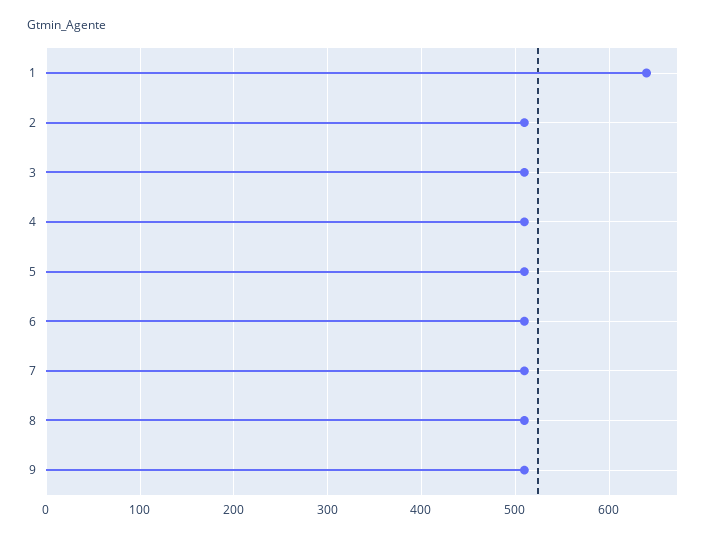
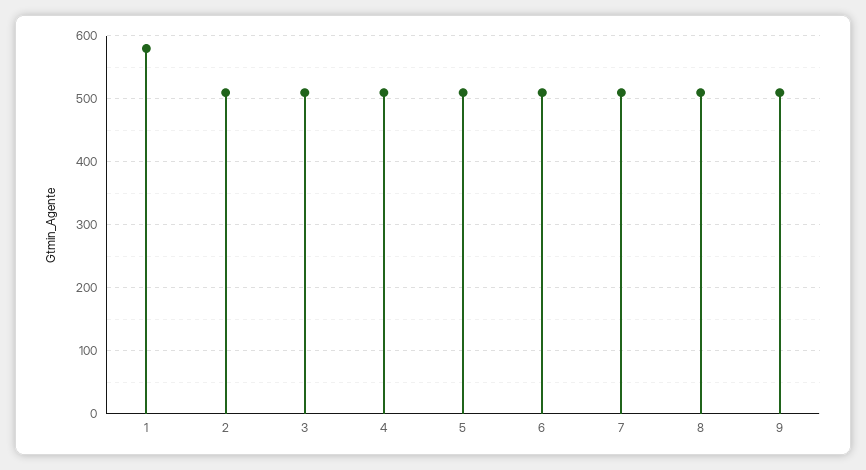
  {
-   "1": 640,
+   "1": 580,
    "2": 510,
    "3": 510,
    "4": 510,
    "5": 510,
    "6": 510,
    "7": 510,
    "8": 510,
    "9": 510
  }

